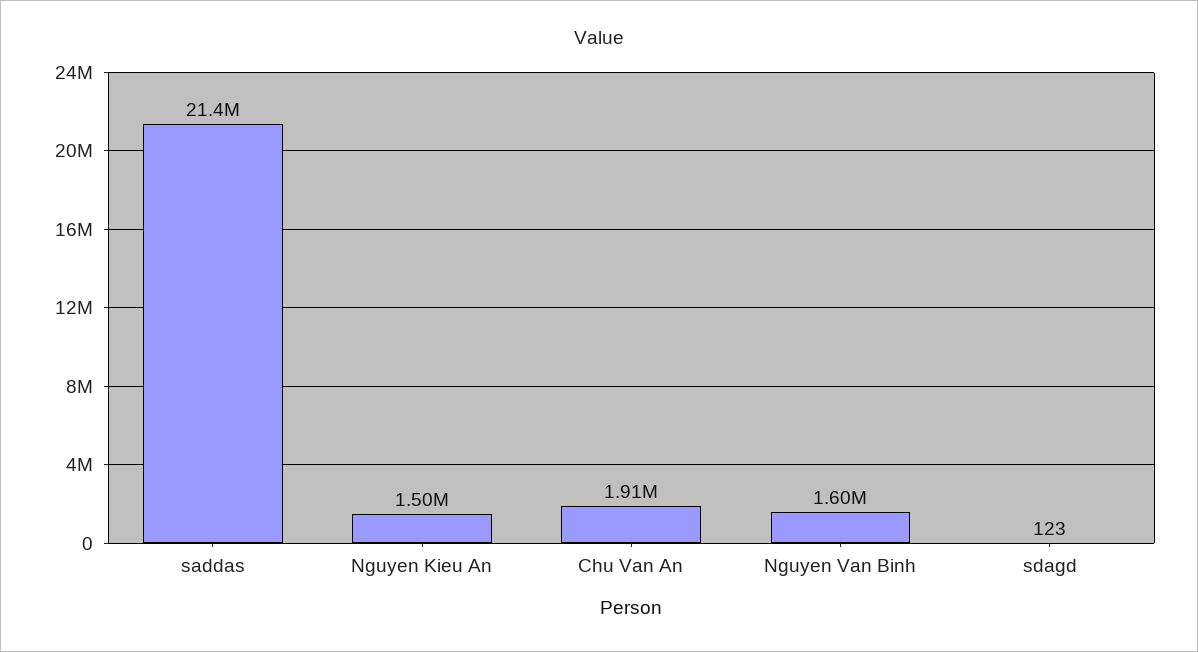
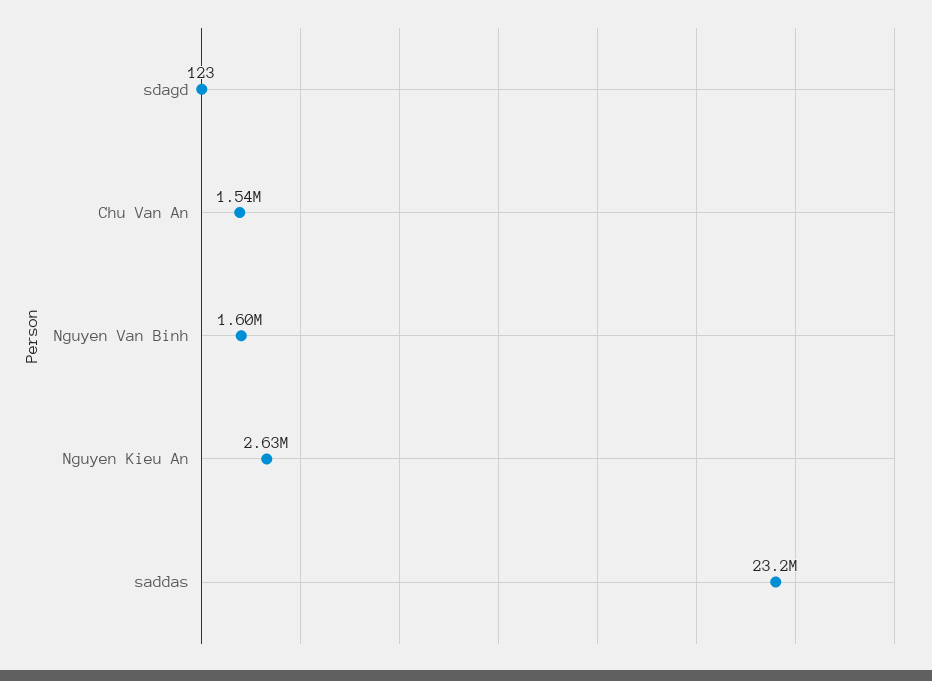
  {
-   "saddas": 21400000,
+   "saddas": 23200000,
-   "Nguyen Kieu An": 1500000,
+   "Nguyen Kieu An": 2630000,
-   "Chu Van An": 1910000,
+   "Chu Van An": 1540000,
    "Nguyen Van Binh": 1600000,
    "sdagd": 123
  }

